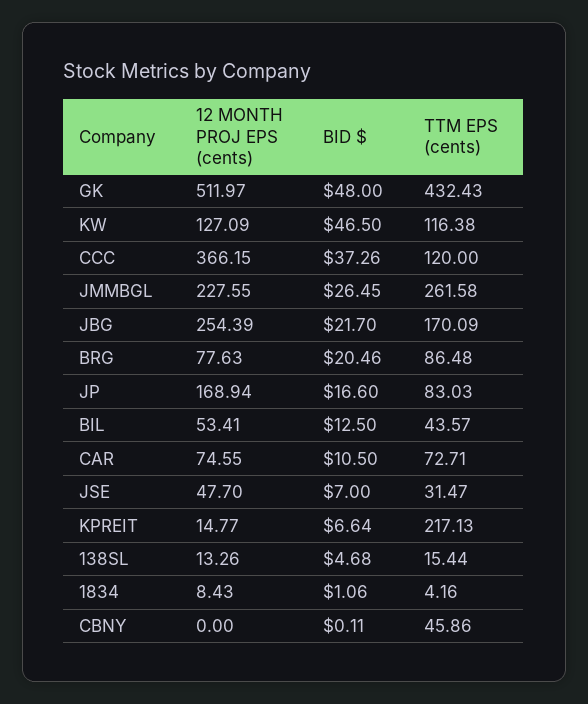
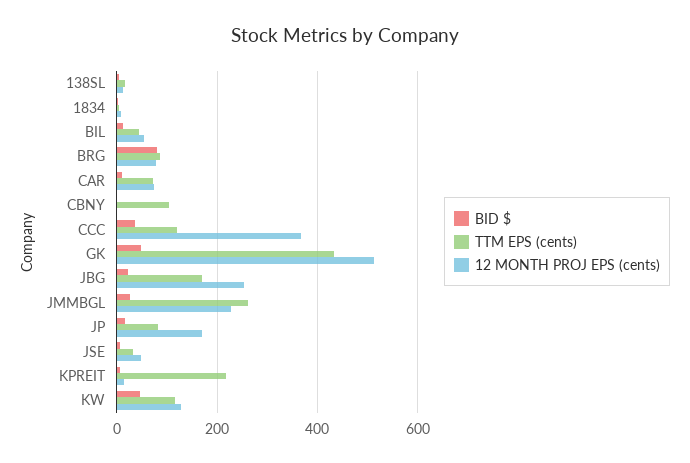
  {
    "12 MONTH PROJ EPS (cents)": {
      "GK": 511.97,
      "KW": 127.09,
      "CCC": 366.15,
      "JMMBGL": 227.55,
      "JBG": 254.39,
      "BRG": 77.63,
      "JP": 168.94,
      "BIL": 53.41,
      "CAR": 74.55,
      "JSE": 47.7,
      "KPREIT": 14.77,
      "138SL": 13.26,
      "1834": 8.43,
      "CBNY": 0
    },
    "BID $": {
      "GK": 48,
      "KW": 46.5,
      "CCC": 37.26,
      "JMMBGL": 26.45,
      "JBG": 21.7,
-     "BRG": 20.46,
+     "BRG": 80,
      "JP": 16.6,
      "BIL": 12.5,
      "CAR": 10.5,
      "JSE": 7,
      "KPREIT": 6.64,
      "138SL": 4.68,
      "1834": 1.06,
      "CBNY": 0.11
    },
    "TTM EPS (cents)": {
      "GK": 432.43,
      "KW": 116.38,
      "CCC": 120,
      "JMMBGL": 261.58,
      "JBG": 170.09,
      "BRG": 86.48,
      "JP": 83.03,
      "BIL": 43.57,
      "CAR": 72.71,
      "JSE": 31.47,
      "KPREIT": 217.13,
      "138SL": 15.44,
      "1834": 4.16,
-     "CBNY": 45.86
+     "CBNY": 100
    }
  }

